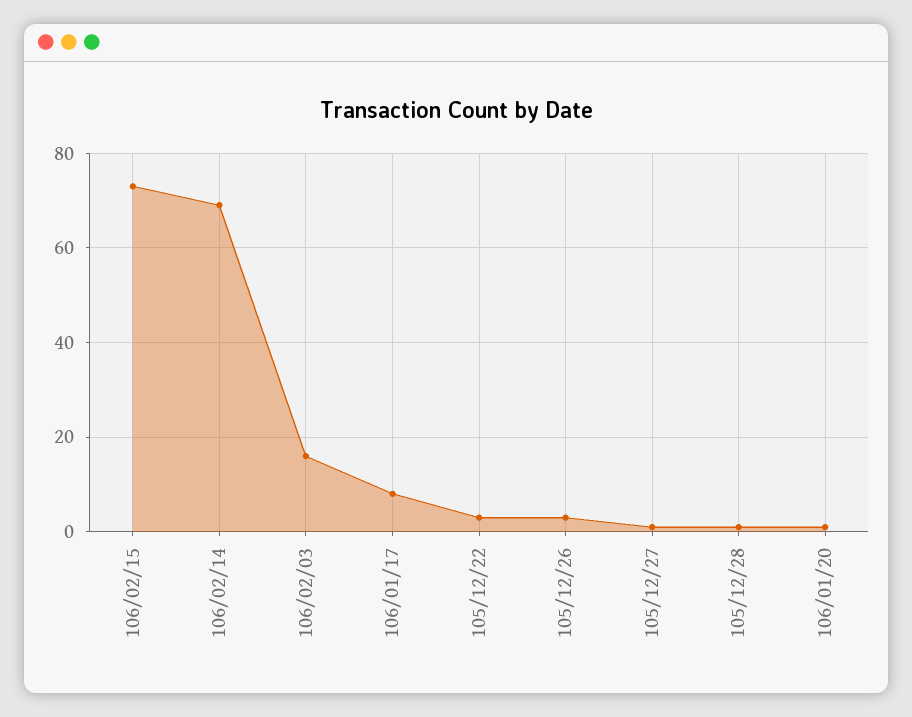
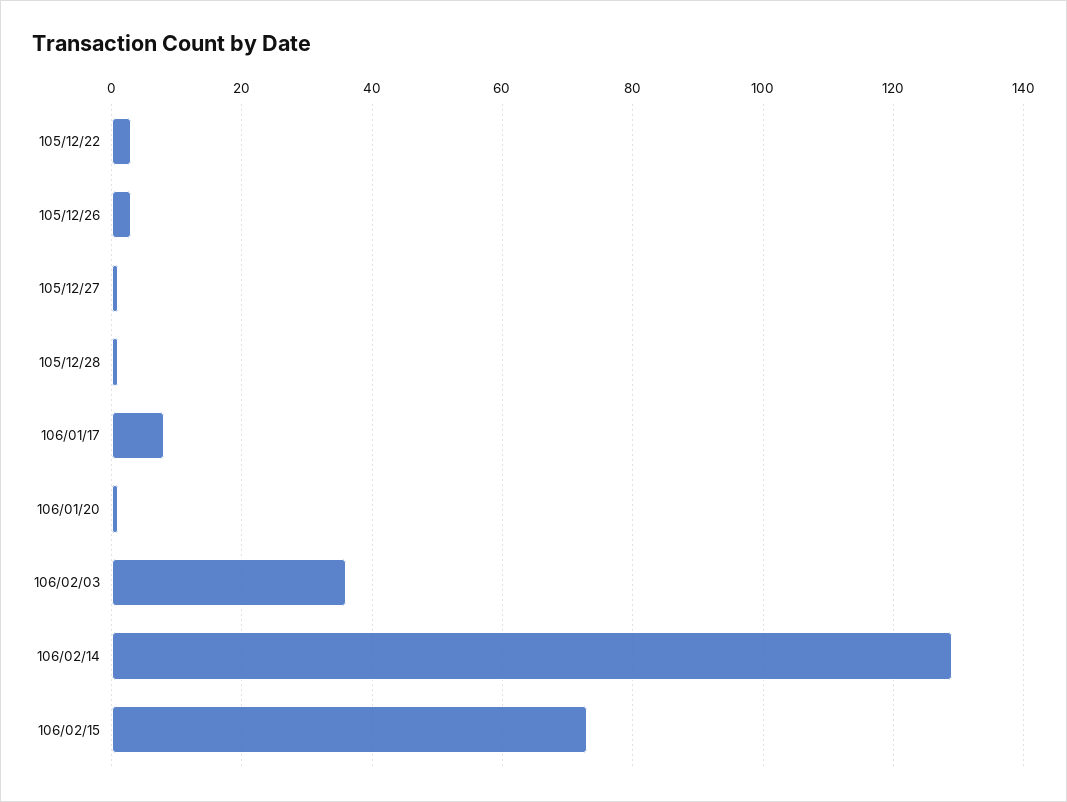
  {
    "106/02/15": 75,
-   "106/02/14": 70,
+   "106/02/14": 130,
-   "106/02/03": 15,
+   "106/02/03": 35,
    "106/01/17": 10,
    "105/12/22": 5,
    "105/12/26": 5,
    "105/12/27": 0,
    "105/12/28": 0,
    "106/01/20": 0
  }

